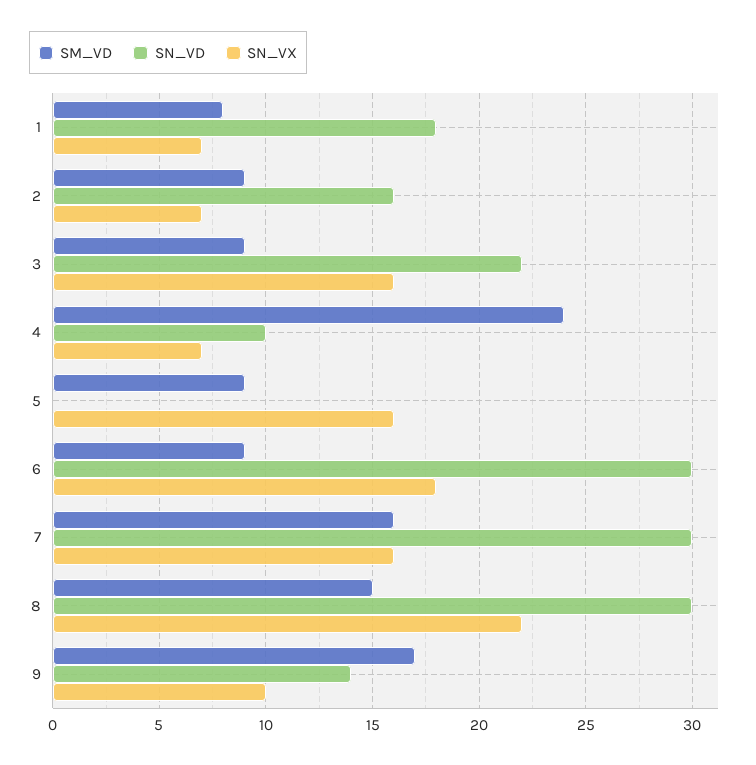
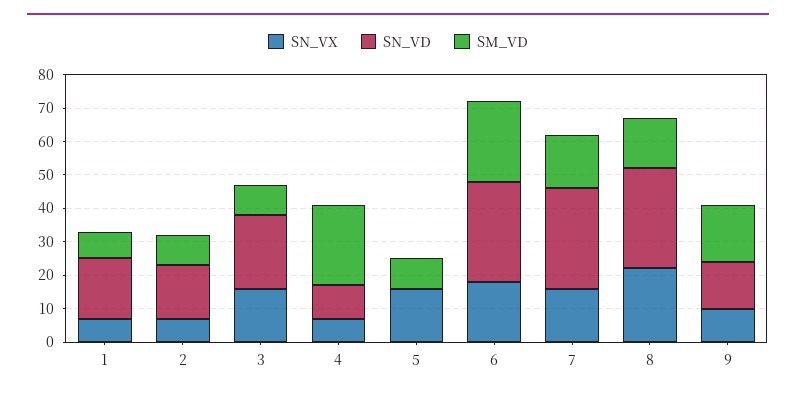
  {
    "SM_VD": {
      "1": 8,
      "2": 9,
      "3": 9,
      "4": 24,
      "5": 9,
-     "6": 9,
+     "6": 25,
      "7": 16,
      "8": 15,
      "9": 17
    },
    "SN_VD": {
      "1": 18,
      "2": 16,
      "3": 22,
      "4": 10,
      "5": 0,
      "6": 30,
      "7": 30,
      "8": 30,
      "9": 14
    },
    "SN_VX": {
      "1": 7,
      "2": 7,
      "3": 16,
      "4": 7,
      "5": 16,
      "6": 18,
      "7": 16,
      "8": 22,
      "9": 10
    }
  }

